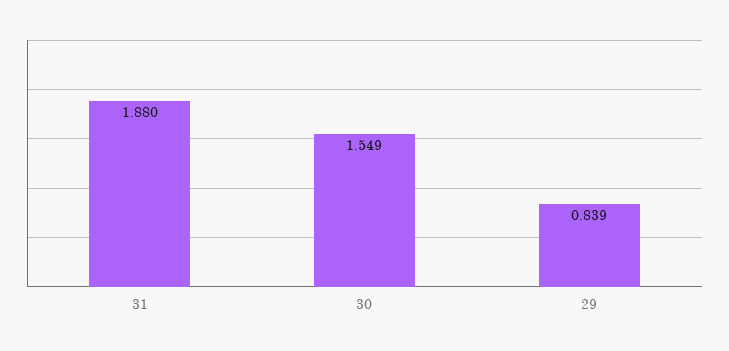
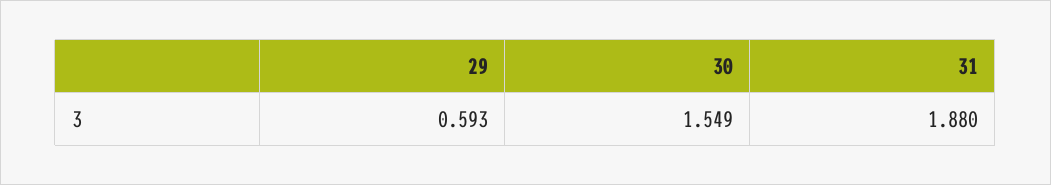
  {
    "31": 1.88,
    "30": 1.549,
-   "29": 0.839
+   "29": 0.593
  }

